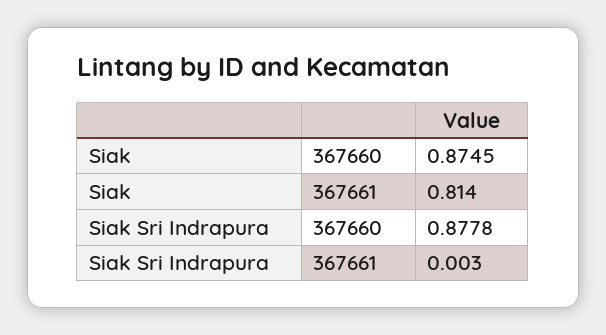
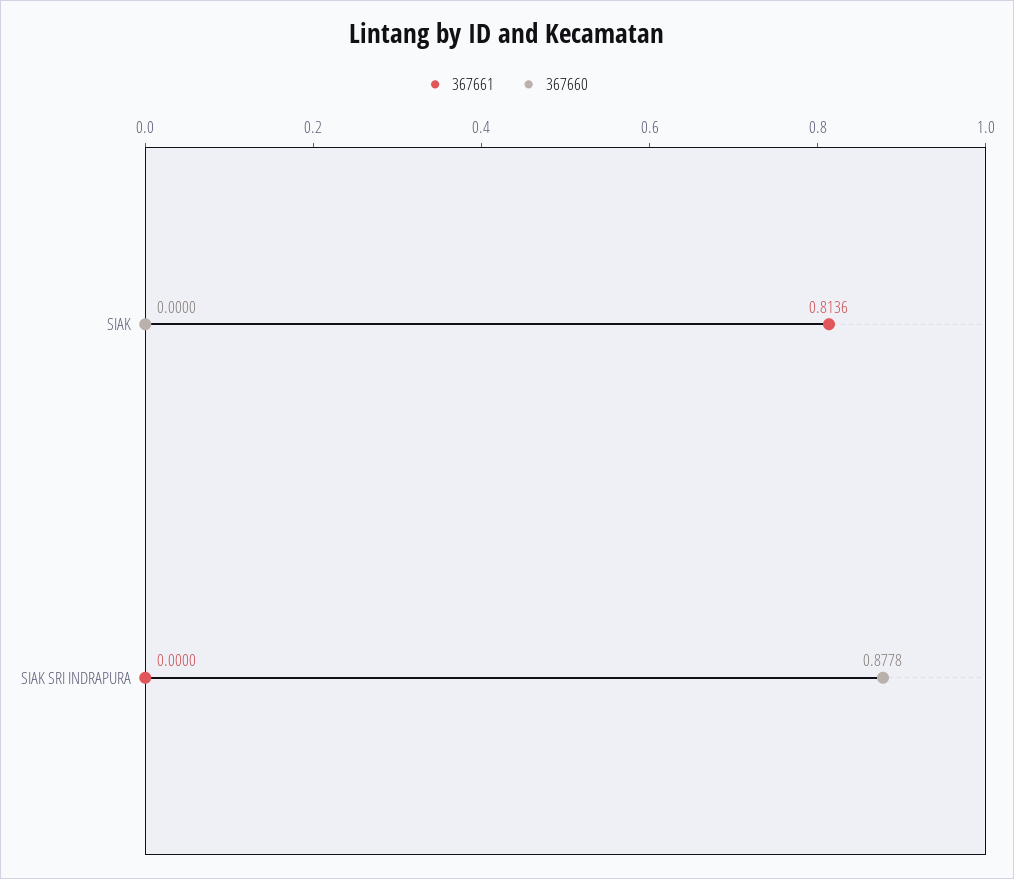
  {
    "367660": {
-     "Siak": 0.8745,
+     "Siak": 0,
      "Siak Sri Indrapura": 0.8778
    },
    "367661": {
      "Siak": 0.8136,
-     "Siak Sri Indrapura": 0.003
+     "Siak Sri Indrapura": 0
    }
  }

